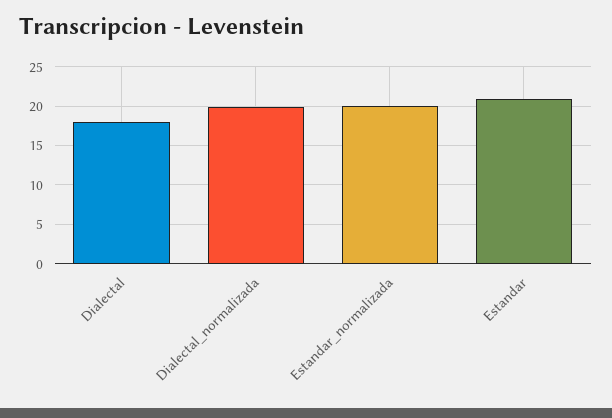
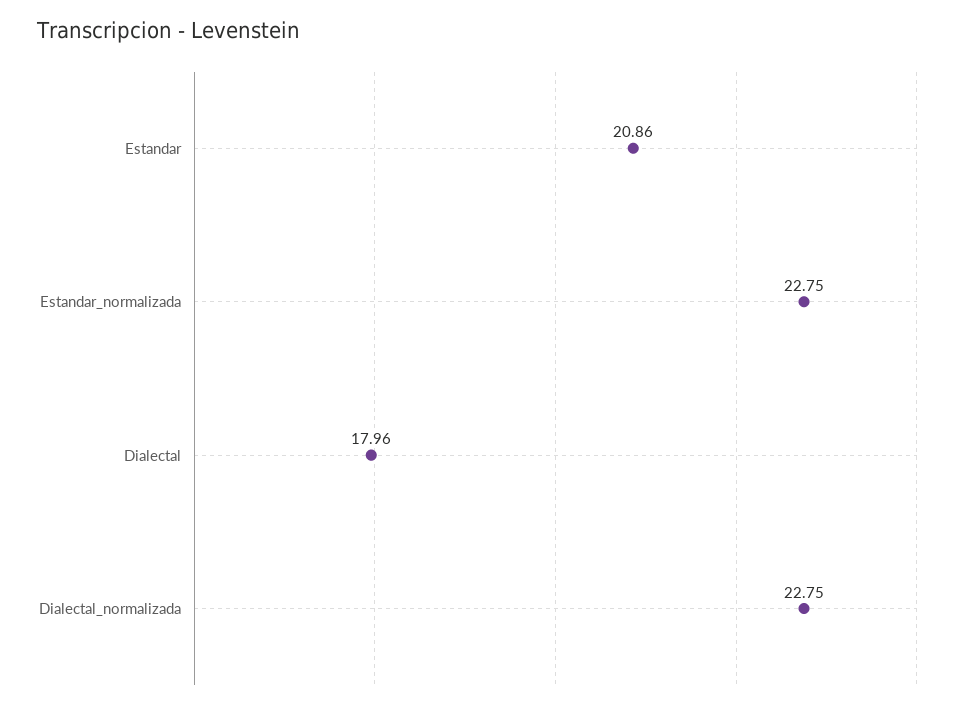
  {
    "Dialectal": 17.96,
-   "Dialectal_normalizada": 20,
+   "Dialectal_normalizada": 22.75,
-   "Estandar_normalizada": 20,
+   "Estandar_normalizada": 22.75,
    "Estandar": 20.86
  }

